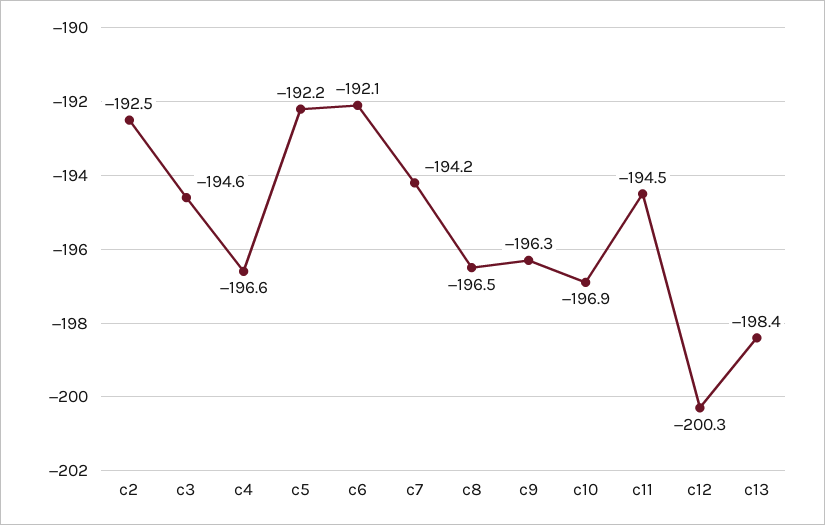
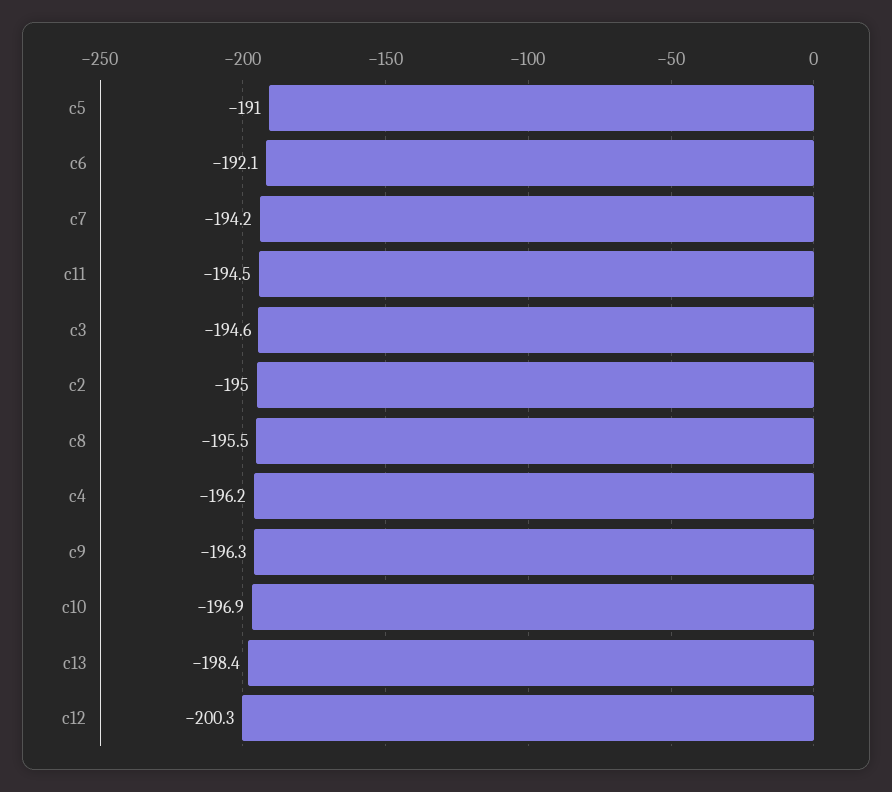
  {
-   "c2": -192.5,
+   "c2": -195,
    "c3": -194.6,
-   "c4": -196.6,
+   "c4": -196.2,
-   "c5": -192.2,
+   "c5": -191,
    "c6": -192.1,
    "c7": -194.2,
-   "c8": -196.5,
+   "c8": -195.5,
    "c9": -196.3,
    "c10": -196.9,
    "c11": -194.5,
    "c12": -200.3,
    "c13": -198.4
  }

